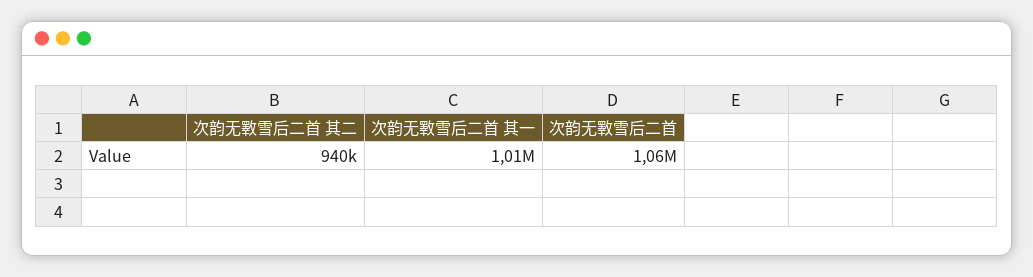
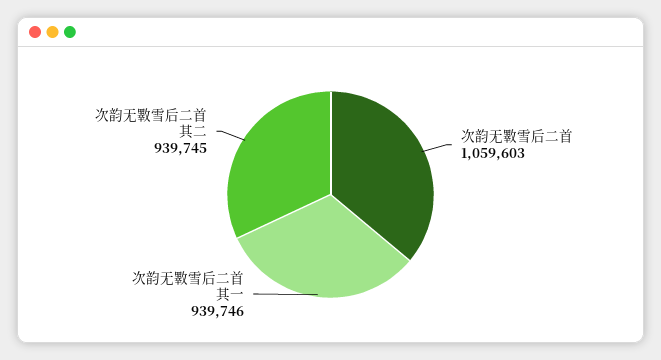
  {
    "次韵无斁雪后二首 其二": 939745,
-   "次韵无斁雪后二首 其一": 1010000,
+   "次韵无斁雪后二首 其一": 939746,
    "次韵无斁雪后二首": 1059603
  }

